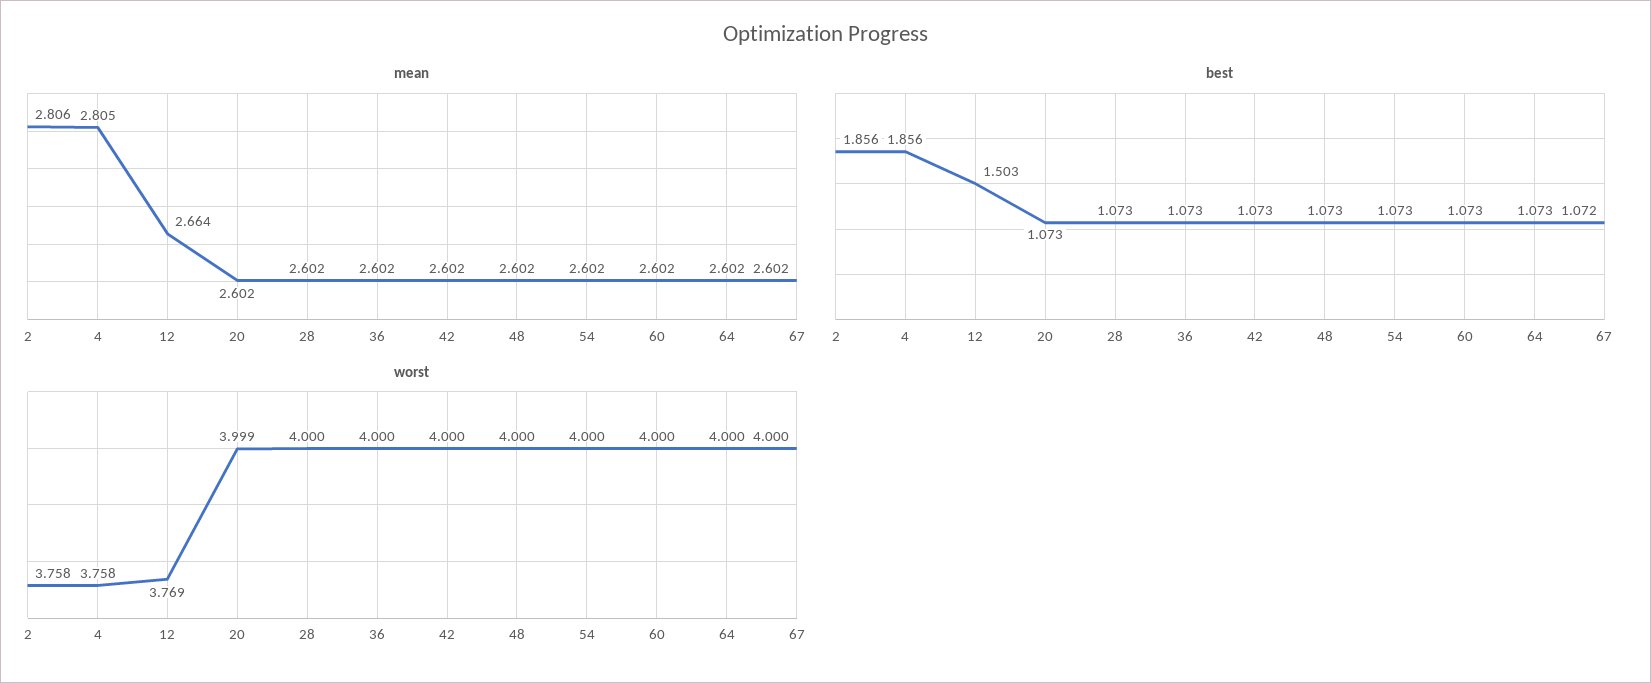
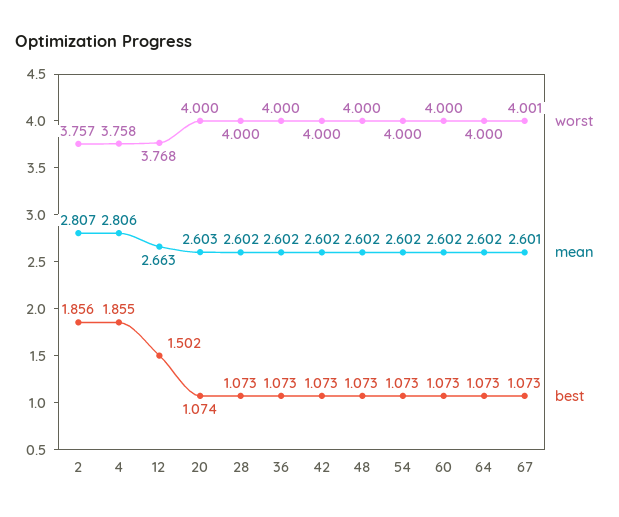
  {
    "mean": {
-     "2": 2.806,
+     "2": 2.807,
-     "4": 2.805,
+     "4": 2.806,
-     "12": 2.664,
+     "12": 2.663,
-     "20": 2.602,
+     "20": 2.603,
      "28": 2.602,
      "36": 2.602,
      "42": 2.602,
      "48": 2.602,
      "54": 2.602,
      "60": 2.602,
      "64": 2.602,
-     "67": 2.602
+     "67": 2.601
    },
    "best": {
      "2": 1.856,
-     "4": 1.856,
+     "4": 1.855,
-     "12": 1.503,
+     "12": 1.502,
-     "20": 1.073,
+     "20": 1.074,
      "28": 1.073,
      "36": 1.073,
      "42": 1.073,
      "48": 1.073,
      "54": 1.073,
      "60": 1.073,
      "64": 1.073,
-     "67": 1.072
+     "67": 1.073
    },
    "worst": {
-     "2": 3.758,
+     "2": 3.757,
      "4": 3.758,
-     "12": 3.769,
+     "12": 3.768,
-     "20": 3.999,
+     "20": 4,
      "28": 4,
      "36": 4,
      "42": 4,
      "48": 4,
      "54": 4,
      "60": 4,
      "64": 4,
-     "67": 4
+     "67": 4.001
    }
  }

